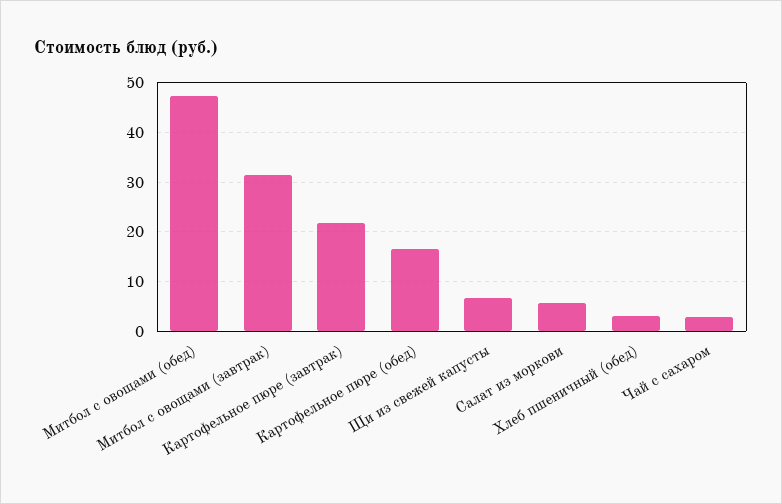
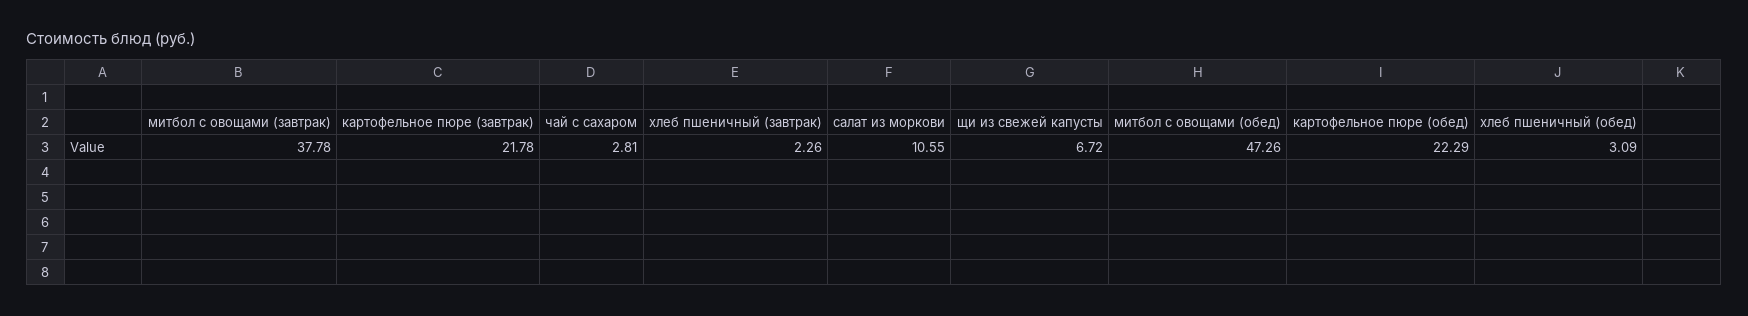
  {
    "Митбол с овощами (обед)": 47.26,
-   "Митбол с овощами (завтрак)": 32,
+   "Митбол с овощами (завтрак)": 37.78,
    "Картофельное пюре (завтрак)": 21.78,
-   "Картофельное пюре (обед)": 16,
+   "Картофельное пюре (обед)": 22.29,
    "Щи из свежей капусты": 6.72,
-   "Салат из моркови": 6,
+   "Салат из моркови": 10.55,
    "Хлеб пшеничный (обед)": 3.09,
-   "Чай с сахаром": 2.81
+   "Чай с сахаром": 2.81,
+   "хлеб пшеничный (завтрак)": 2.26
  }

